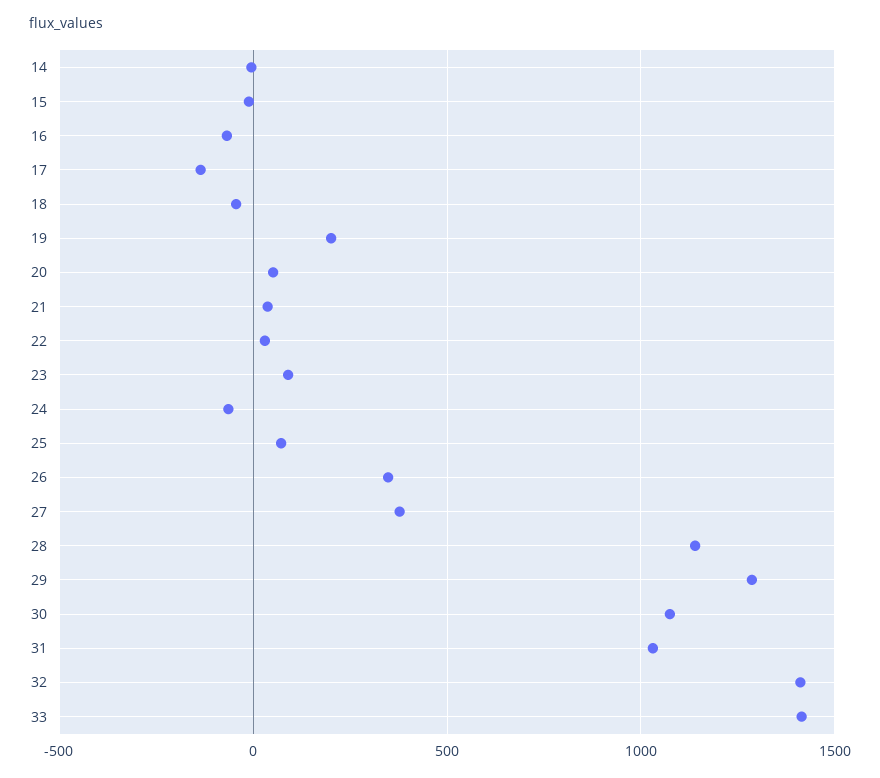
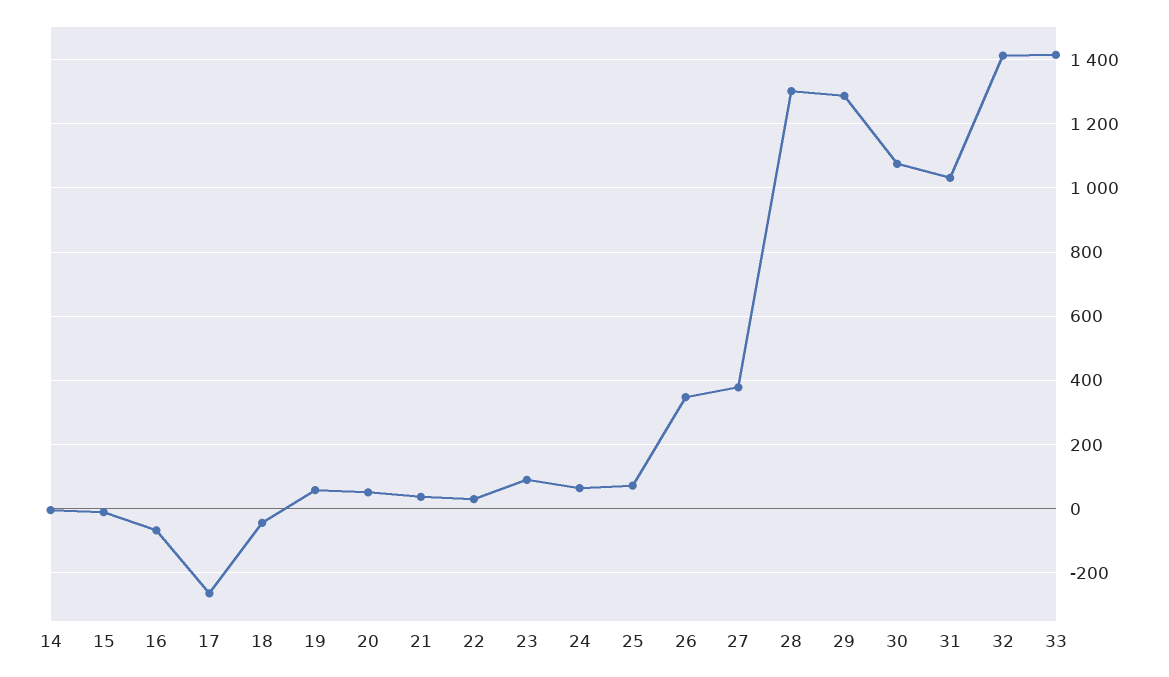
  {
    "14": 0,
    "15": -20,
    "16": -60,
-   "17": -150,
+   "17": -260,
    "18": -40,
-   "19": 200,
+   "19": 60,
    "20": 60,
    "21": 40,
    "22": 40,
    "23": 100,
-   "24": -50,
+   "24": 60,
    "25": 80,
    "26": 340,
    "27": 380,
-   "28": 1150,
+   "28": 1300,
    "29": 1280,
    "30": 1080,
    "31": 1040,
    "32": 1420,
    "33": 1420
  }

